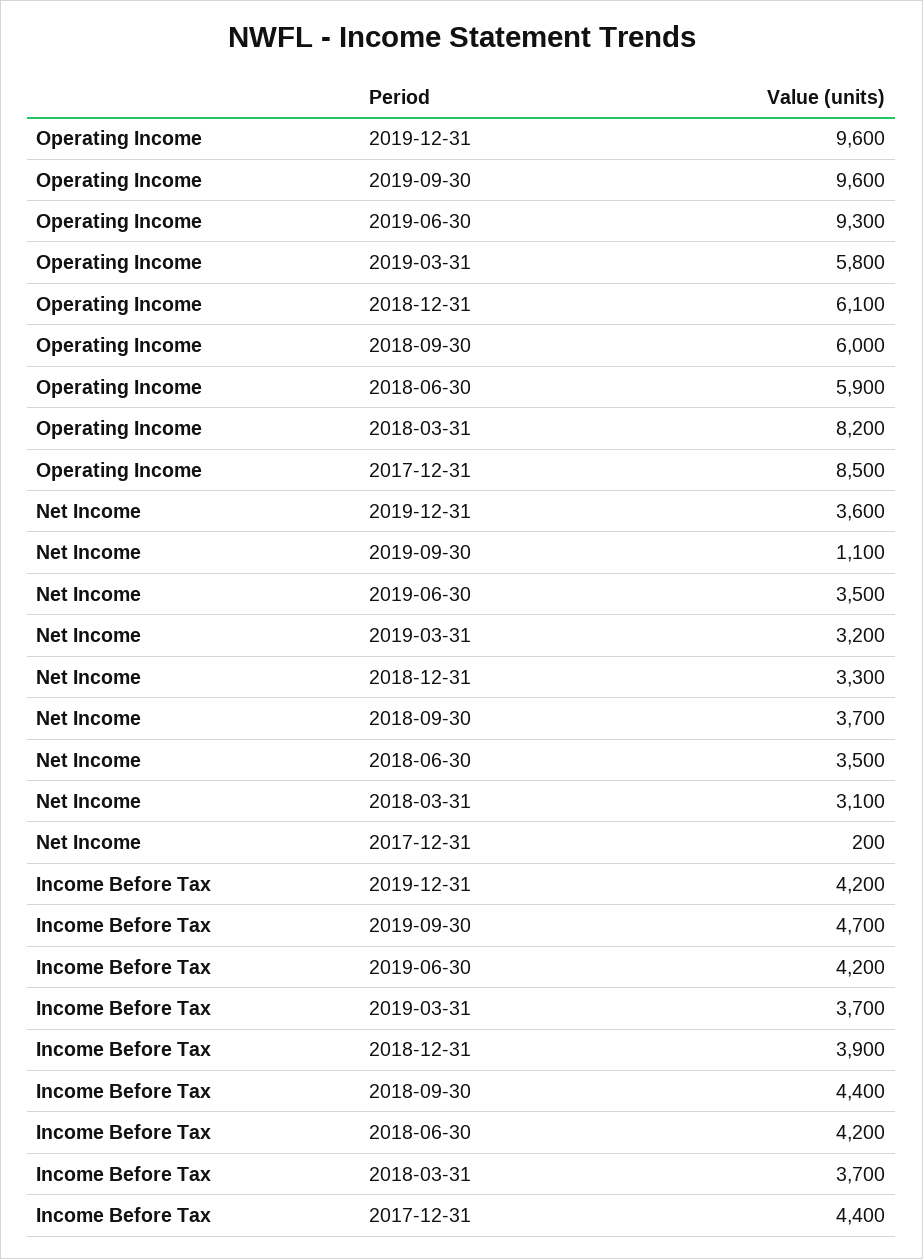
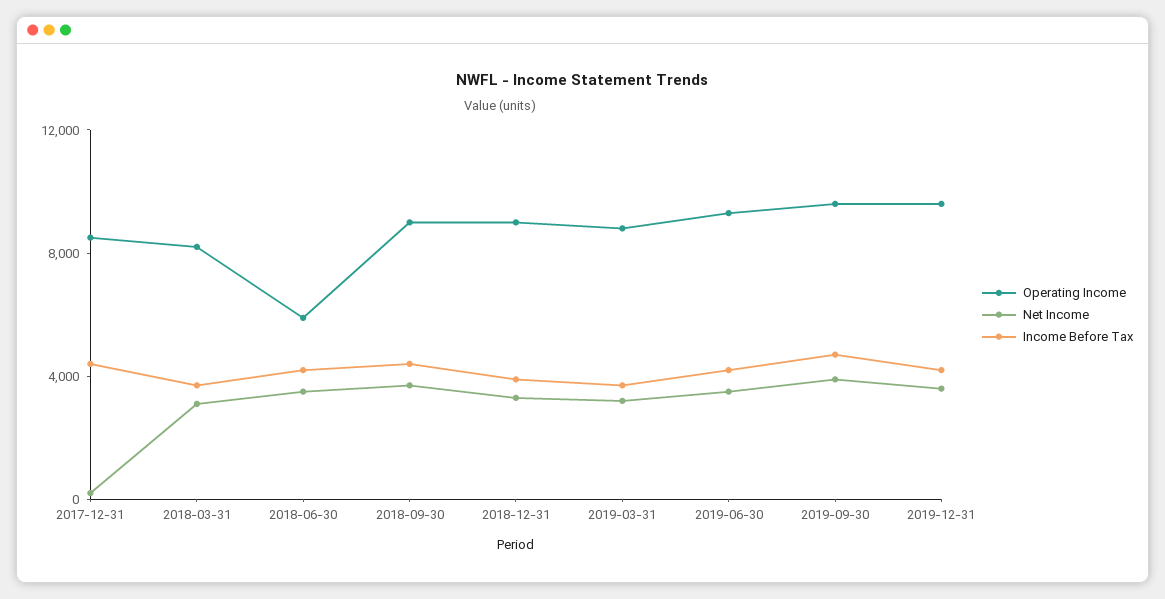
  {
    "Operating Income": {
      "2019-12-31": 9600,
      "2019-09-30": 9600,
      "2019-06-30": 9300,
-     "2019-03-31": 5800,
+     "2019-03-31": 9000,
-     "2018-12-31": 6100,
+     "2018-12-31": 9000,
-     "2018-09-30": 6000,
+     "2018-09-30": 9000,
      "2018-06-30": 5900,
      "2018-03-31": 8200,
      "2017-12-31": 8500
    },
    "Net Income": {
      "2019-12-31": 3600,
-     "2019-09-30": 1100,
+     "2019-09-30": 4000,
      "2019-06-30": 3500,
      "2019-03-31": 3200,
      "2018-12-31": 3300,
      "2018-09-30": 3700,
      "2018-06-30": 3500,
      "2018-03-31": 3100,
      "2017-12-31": 200
    },
    "Income Before Tax": {
      "2019-12-31": 4200,
      "2019-09-30": 4700,
      "2019-06-30": 4200,
      "2019-03-31": 3700,
      "2018-12-31": 3900,
      "2018-09-30": 4400,
      "2018-06-30": 4200,
      "2018-03-31": 3700,
      "2017-12-31": 4400
    }
  }

